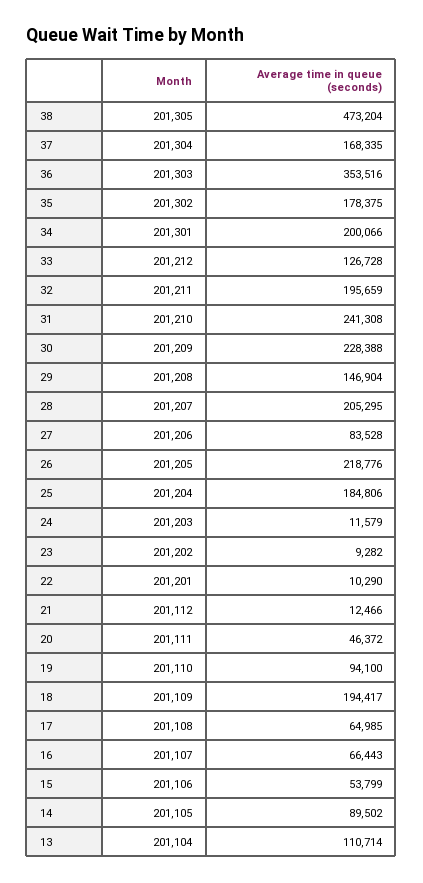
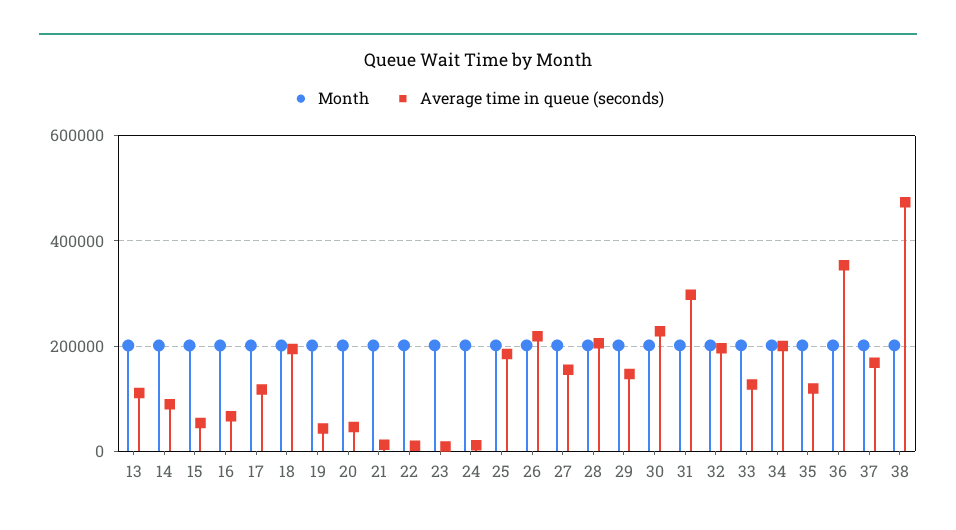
  {
    "Month": {
      "38": 201305,
      "37": 201304,
      "36": 201303,
      "35": 201302,
      "34": 201301,
      "33": 201212,
      "32": 201211,
      "31": 201210,
      "30": 201209,
      "29": 201208,
      "28": 201207,
      "27": 201206,
      "26": 201205,
      "25": 201204,
      "24": 201203,
      "23": 201202,
      "22": 201201,
      "21": 201112,
      "20": 201111,
      "19": 201110,
      "18": 201109,
      "17": 201108,
      "16": 201107,
      "15": 201106,
      "14": 201105,
      "13": 201104
    },
    "Average time in queue (seconds)": {
      "38": 473204,
      "37": 168335,
      "36": 353516,
-     "35": 178375,
+     "35": 120000,
      "34": 200066,
      "33": 126728,
      "32": 195659,
-     "31": 241308,
+     "31": 300000,
      "30": 228388,
      "29": 146904,
      "28": 205295,
-     "27": 83528,
+     "27": 160000,
      "26": 218776,
      "25": 184806,
      "24": 11579,
      "23": 9282,
      "22": 10290,
      "21": 12466,
      "20": 46372,
-     "19": 94100,
+     "19": 40000,
      "18": 194417,
-     "17": 64985,
+     "17": 120000,
      "16": 66443,
      "15": 53799,
      "14": 89502,
      "13": 110714
    }
  }

